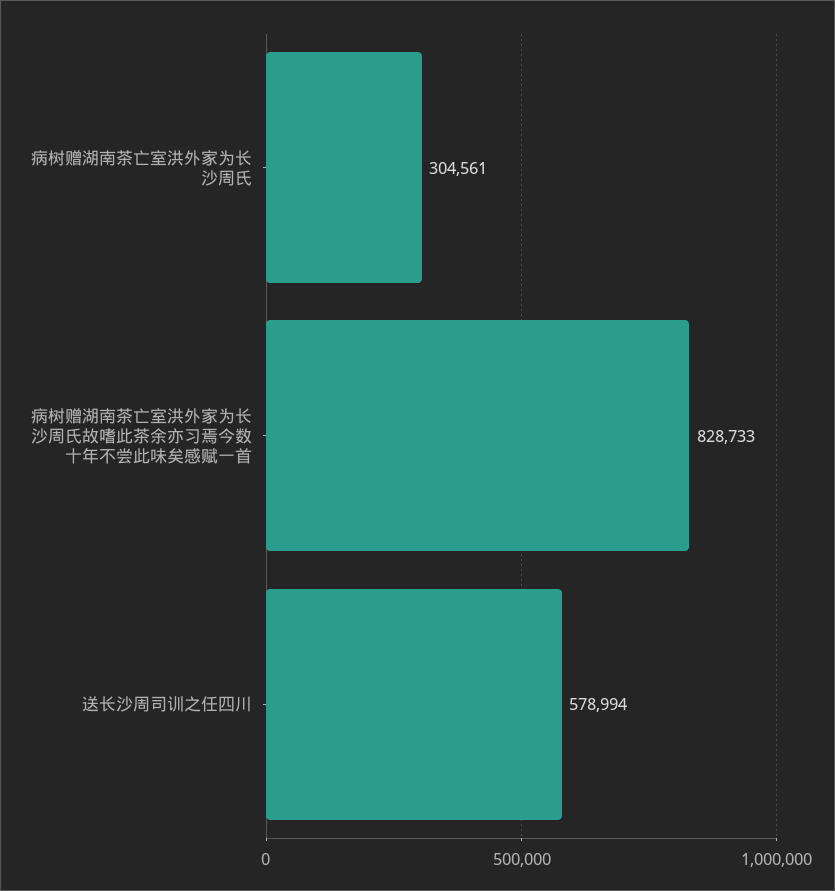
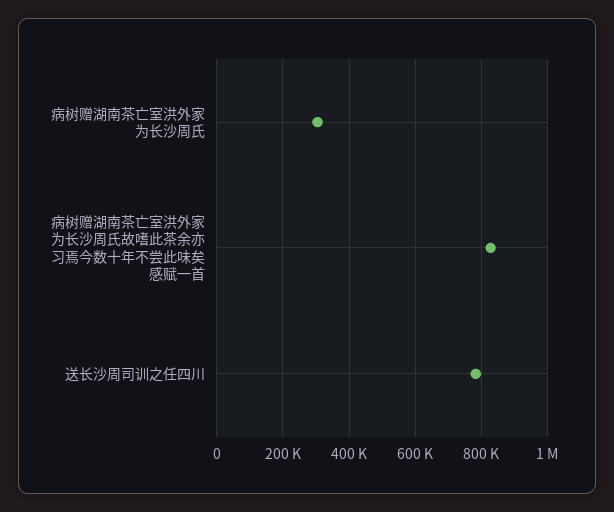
  {
    "病树赠湖南茶亡室洪外家为长沙周氏": 304561,
    "病树赠湖南茶亡室洪外家为长沙周氏故嗜此茶余亦习焉今数十年不尝此味矣感赋一首": 828733,
-   "送长沙周司训之任四川": 578994
+   "送长沙周司训之任四川": 780000
  }

